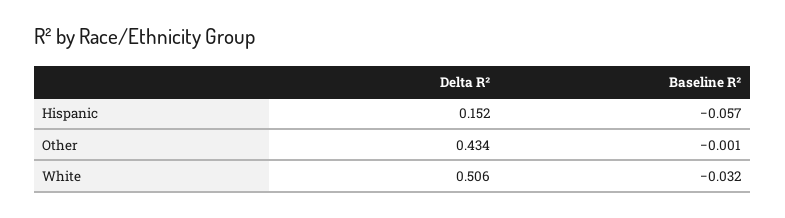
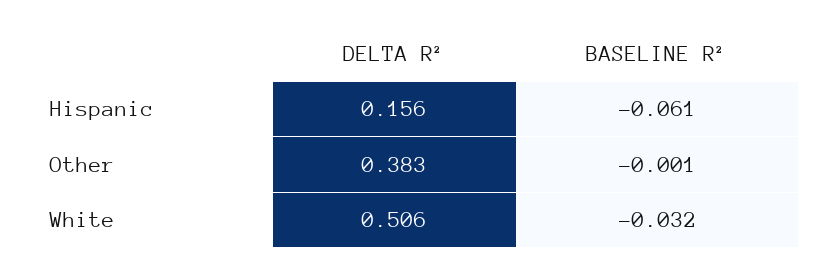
  {
    "Delta R²": {
-     "Hispanic": 0.152,
+     "Hispanic": 0.156,
-     "Other": 0.434,
+     "Other": 0.383,
      "White": 0.506
    },
    "Baseline R²": {
-     "Hispanic": -0.057,
+     "Hispanic": -0.061,
      "Other": -0.001,
      "White": -0.032
    }
  }

